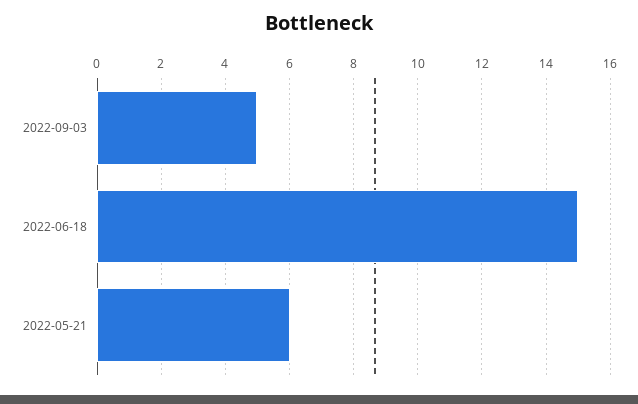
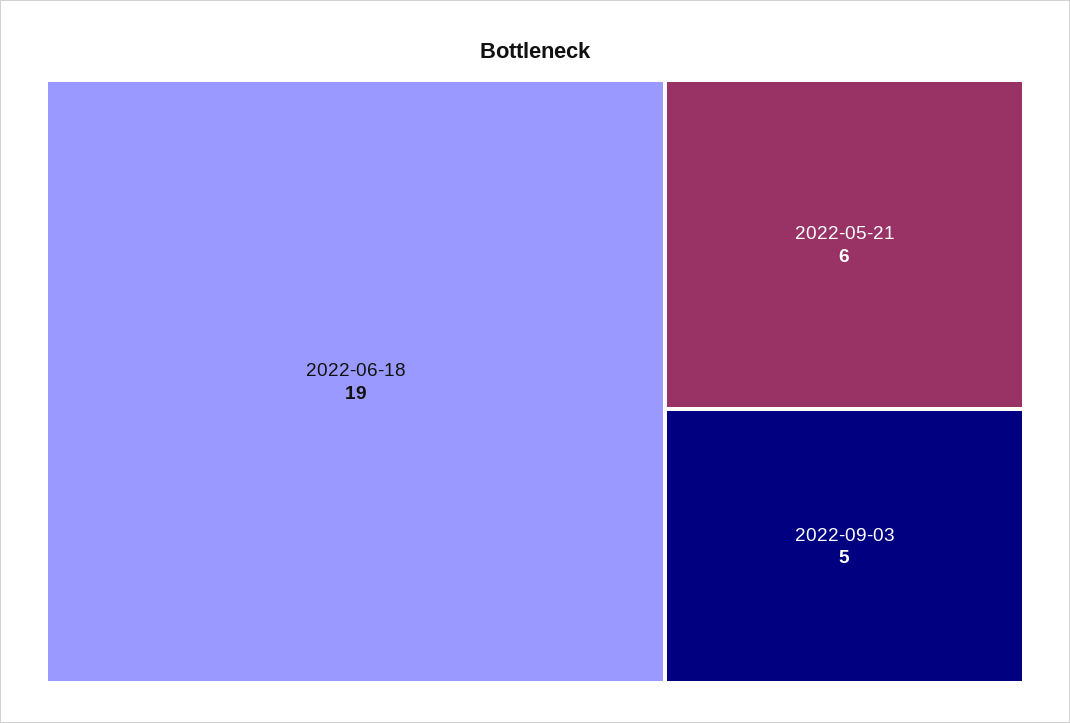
  {
    "2022-09-03": 5,
-   "2022-06-18": 15,
+   "2022-06-18": 19,
    "2022-05-21": 6
  }

